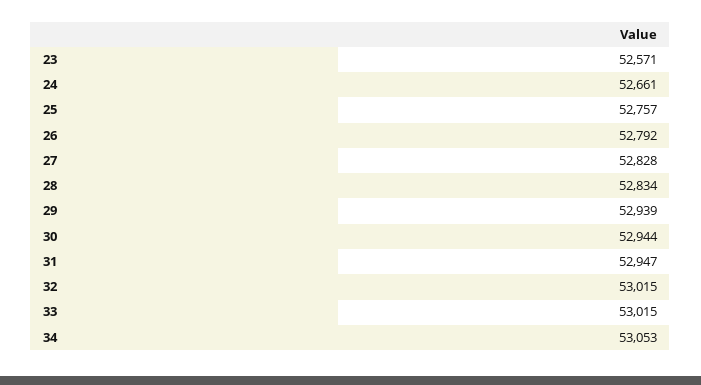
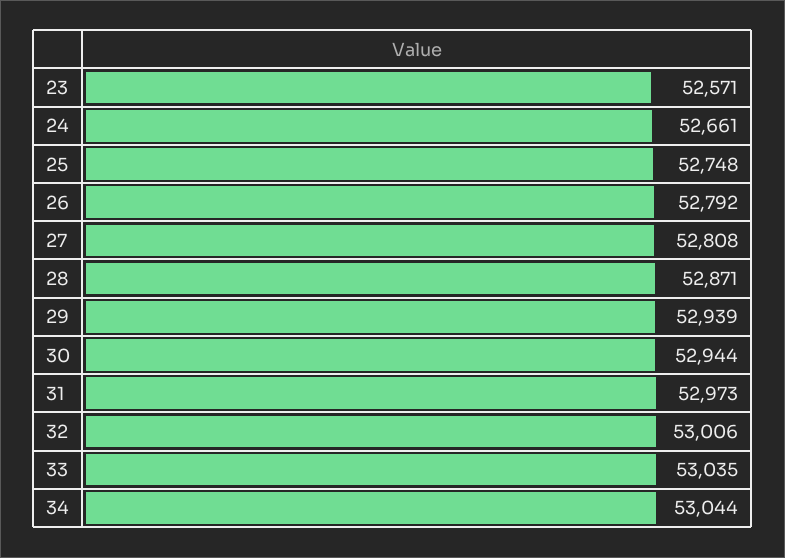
  {
    "23": 52571,
    "24": 52661,
-   "25": 52757,
+   "25": 52748,
    "26": 52792,
-   "27": 52828,
+   "27": 52808,
-   "28": 52834,
+   "28": 52871,
    "29": 52939,
    "30": 52944,
-   "31": 52947,
+   "31": 52973,
-   "32": 53015,
+   "32": 53006,
-   "33": 53015,
+   "33": 53035,
-   "34": 53053
+   "34": 53044
  }

